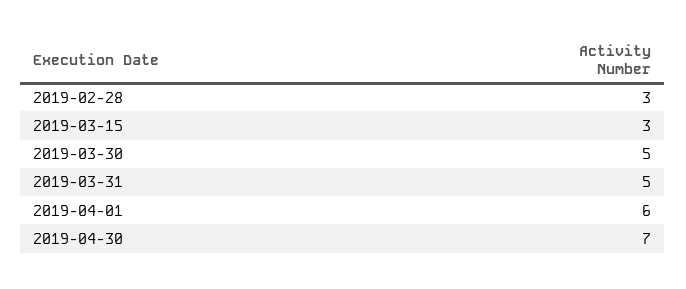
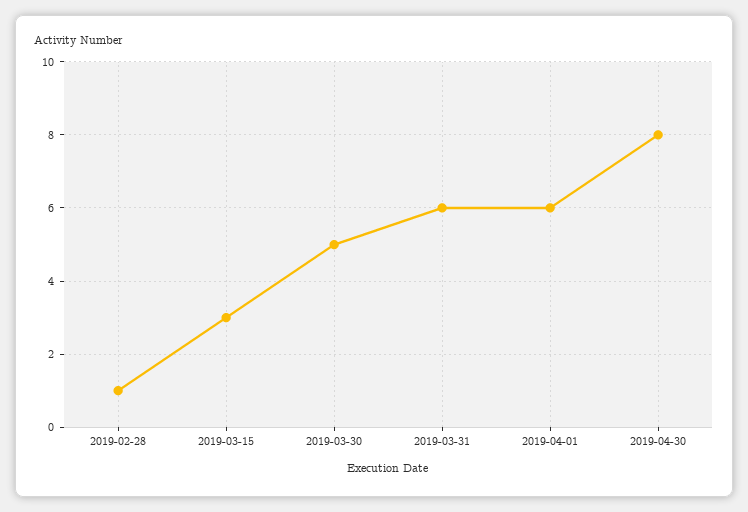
  {
-   "2019-02-28": 3,
+   "2019-02-28": 1,
    "2019-03-15": 3,
    "2019-03-30": 5,
-   "2019-03-31": 5,
+   "2019-03-31": 6,
    "2019-04-01": 6,
-   "2019-04-30": 7
+   "2019-04-30": 8
  }

